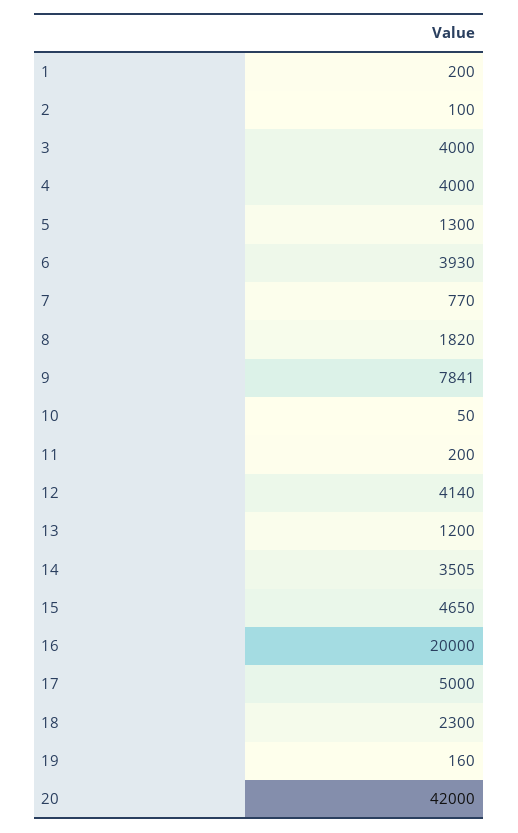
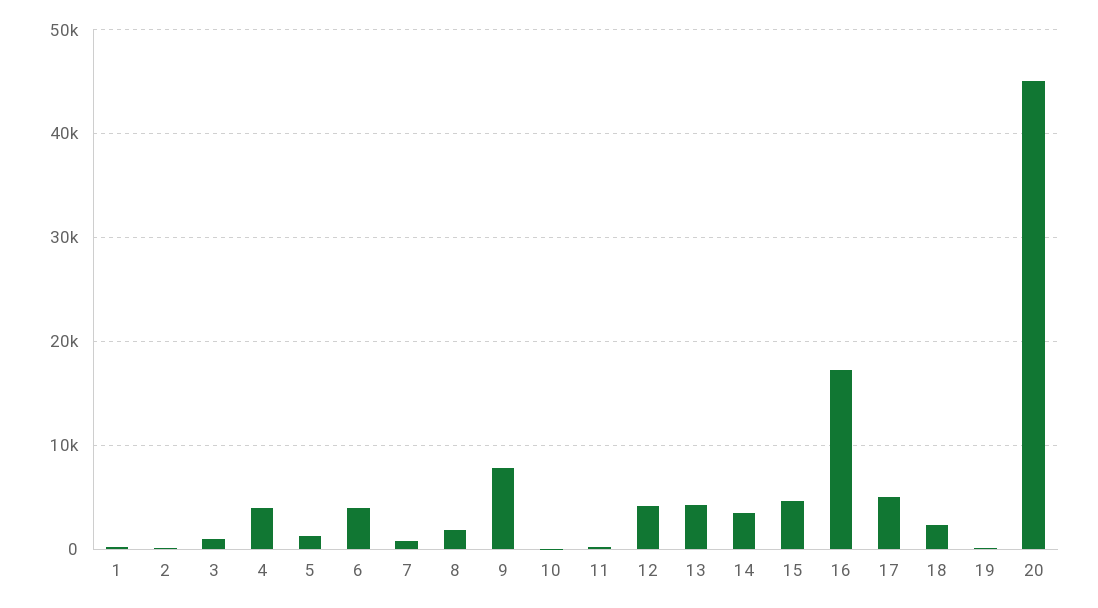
  {
    "1": 200,
    "2": 100,
-   "3": 4000,
+   "3": 1000,
    "4": 4000,
    "5": 1300,
    "6": 3930,
    "7": 770,
    "8": 1820,
    "9": 7841,
    "10": 50,
    "11": 200,
    "12": 4140,
-   "13": 1200,
+   "13": 4000,
    "14": 3505,
    "15": 4650,
-   "16": 20000,
+   "16": 17000,
    "17": 5000,
    "18": 2300,
    "19": 160,
-   "20": 42000
+   "20": 45000
  }

